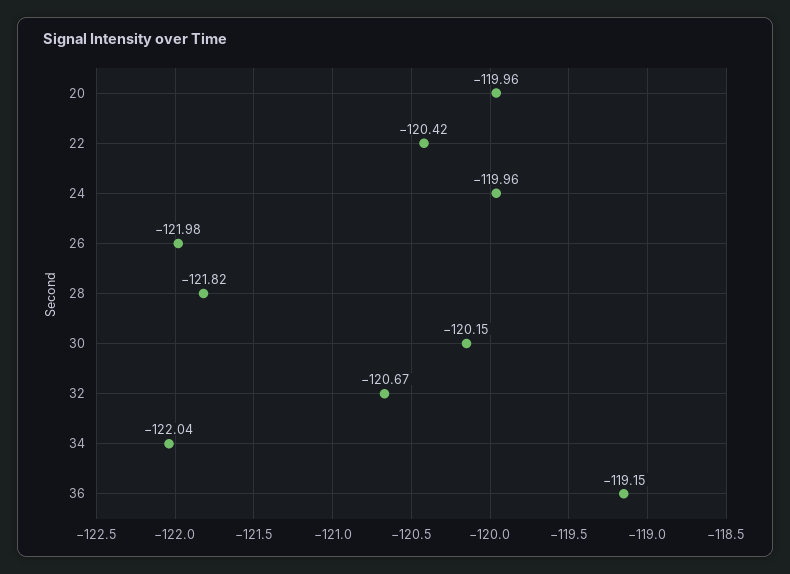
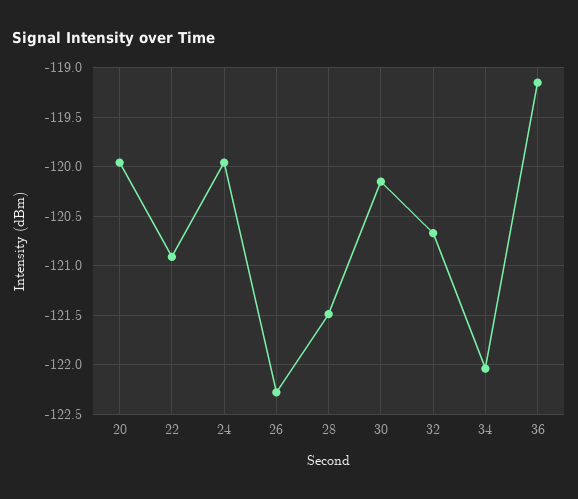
  {
    "20": -119.96,
-   "22": -120.42,
+   "22": -120.9,
    "24": -119.96,
-   "26": -121.98,
+   "26": -122.3,
-   "28": -121.82,
+   "28": -121.5,
    "30": -120.15,
    "32": -120.67,
    "34": -122.04,
    "36": -119.15
  }

